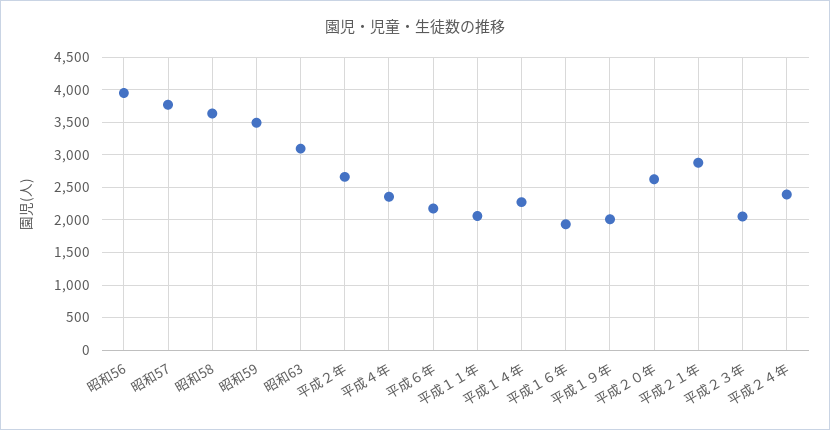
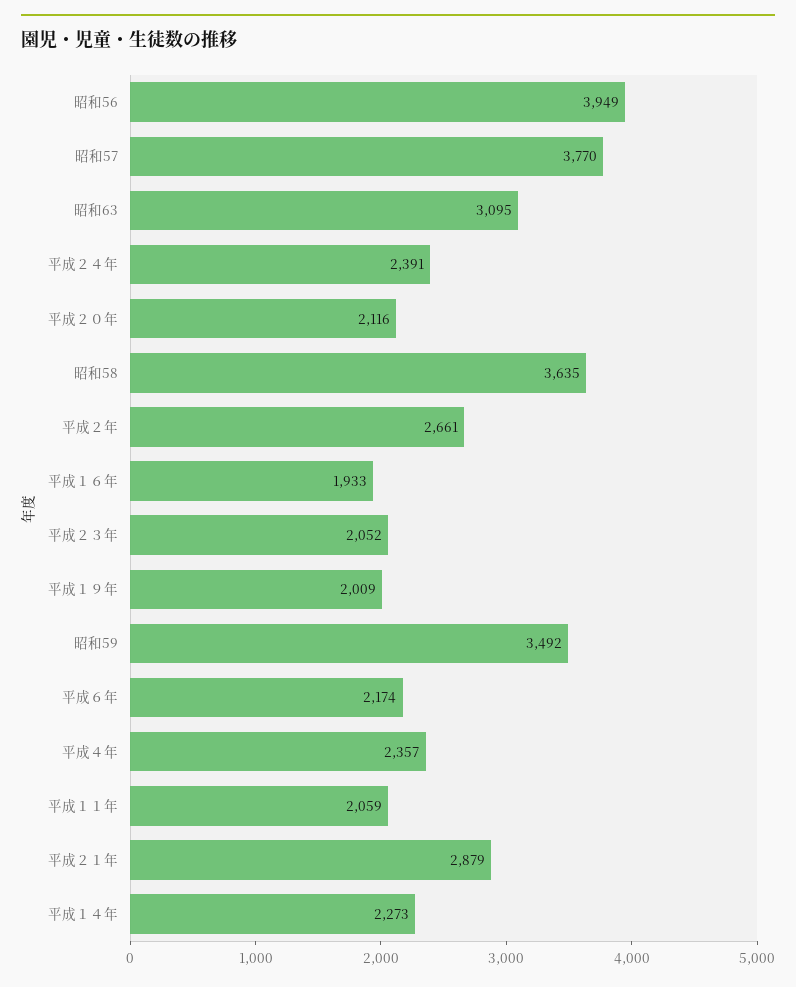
  {
    "昭和56": 3949,
    "昭和57": 3770,
    "昭和58": 3635,
    "昭和59": 3492,
    "昭和63": 3095,
    "平成２年": 2661,
    "平成４年": 2357,
    "平成６年": 2174,
    "平成１１年": 2059,
    "平成１４年": 2273,
    "平成１６年": 1933,
    "平成１９年": 2009,
-   "平成２０年": 2600,
+   "平成２０年": 2116,
    "平成２１年": 2879,
    "平成２３年": 2052,
    "平成２４年": 2391
  }

